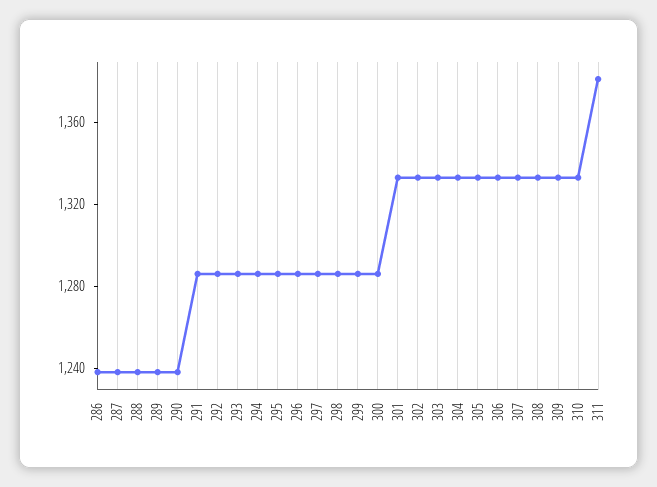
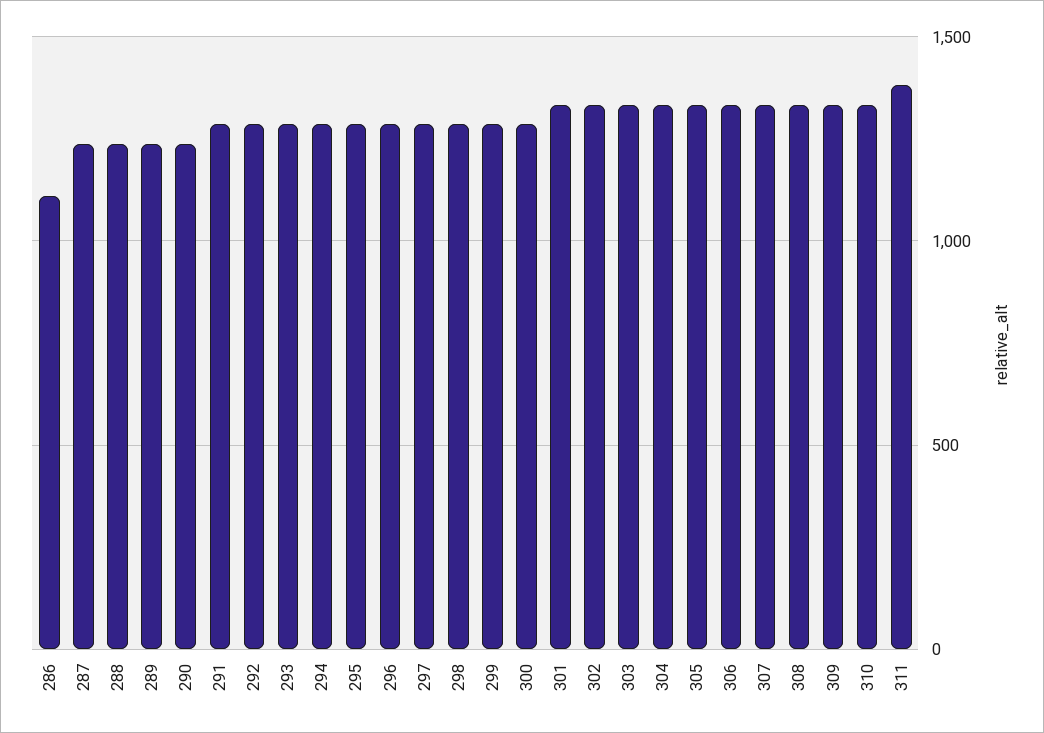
  {
-   "286": 1240,
+   "286": 1100,
    "287": 1240,
    "288": 1240,
    "289": 1240,
    "290": 1240,
    "291": 1290,
    "292": 1290,
    "293": 1290,
    "294": 1290,
    "295": 1290,
    "296": 1290,
    "297": 1290,
    "298": 1290,
    "299": 1290,
    "300": 1290,
    "301": 1330,
    "302": 1330,
    "303": 1330,
    "304": 1330,
    "305": 1330,
    "306": 1330,
    "307": 1330,
    "308": 1330,
    "309": 1330,
    "310": 1330,
    "311": 1380
  }

